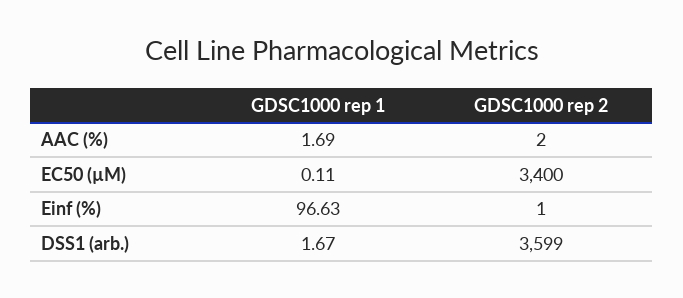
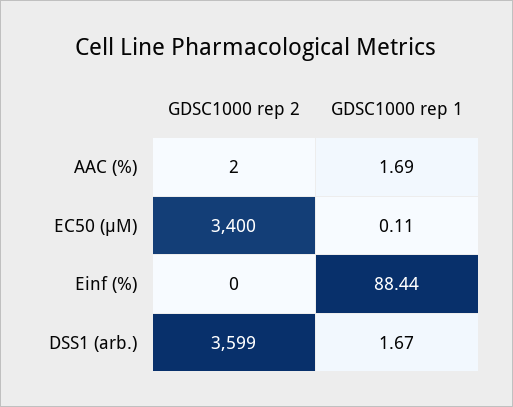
  {
    "GDSC1000 rep 1": {
      "AAC (%)": 1.69,
      "EC50 (µM)": 0.11,
-     "Einf (%)": 96.63,
+     "Einf (%)": 88.44,
      "DSS1 (arb.)": 1.67
    },
    "GDSC1000 rep 2": {
      "AAC (%)": 2,
      "EC50 (µM)": 3400,
-     "Einf (%)": 1,
+     "Einf (%)": 0,
      "DSS1 (arb.)": 3599
    }
  }

